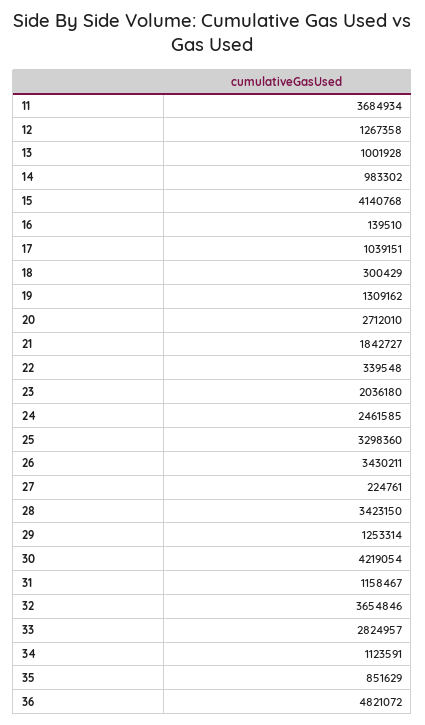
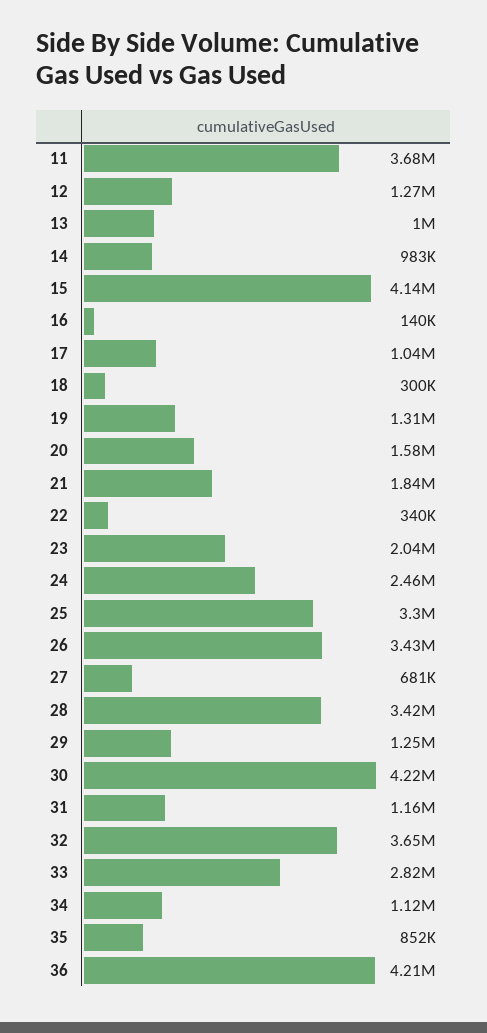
  {
    "11": 3684934,
    "12": 1267358,
    "13": 1001928,
    "14": 983302,
    "15": 4140768,
    "16": 139510,
    "17": 1039151,
    "18": 300429,
    "19": 1309162,
-   "20": 2712010,
+   "20": 1580000,
    "21": 1842727,
    "22": 339548,
    "23": 2036180,
    "24": 2461585,
    "25": 3298360,
    "26": 3430211,
-   "27": 224761,
+   "27": 681000,
    "28": 3423150,
    "29": 1253314,
    "30": 4219054,
    "31": 1158467,
    "32": 3654846,
    "33": 2824957,
    "34": 1123591,
    "35": 851629,
-   "36": 4821072
+   "36": 4210000
  }

